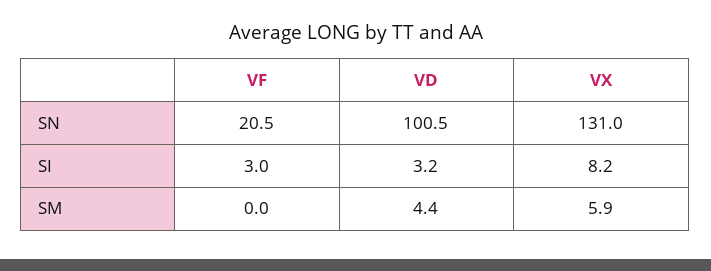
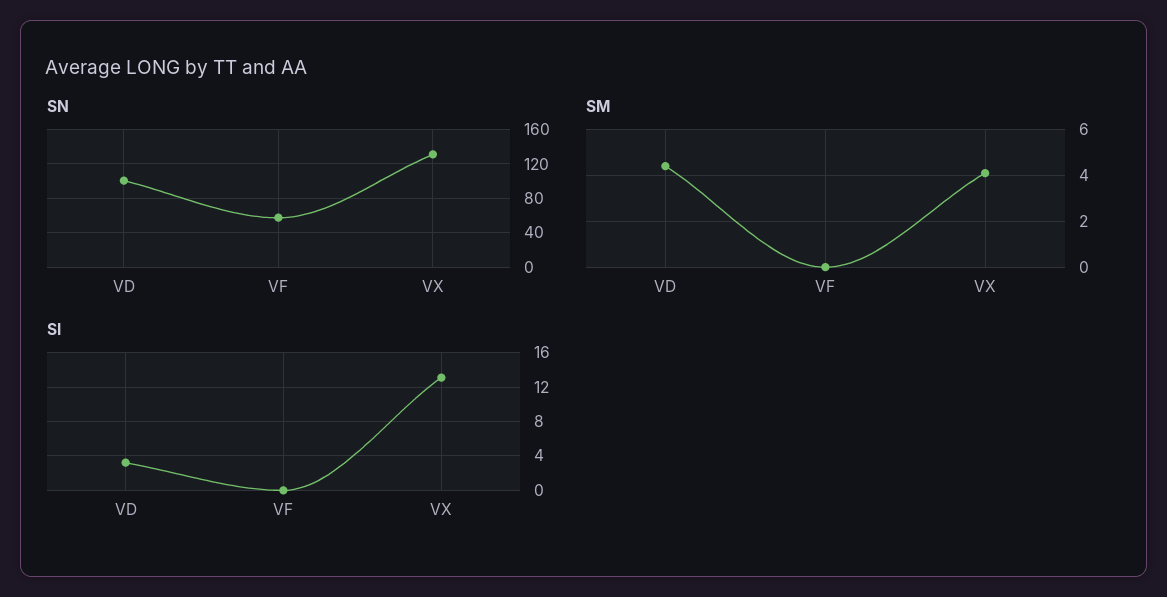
  {
    "SN": {
-     "VF": 20.5,
+     "VF": 60,
      "VD": 100.5,
      "VX": 131
    },
    "SI": {
-     "VF": 3,
+     "VF": 0,
      "VD": 3.2,
-     "VX": 8.2
+     "VX": 13
    },
    "SM": {
      "VF": 0,
      "VD": 4.4,
-     "VX": 5.9
+     "VX": 4
    }
  }

